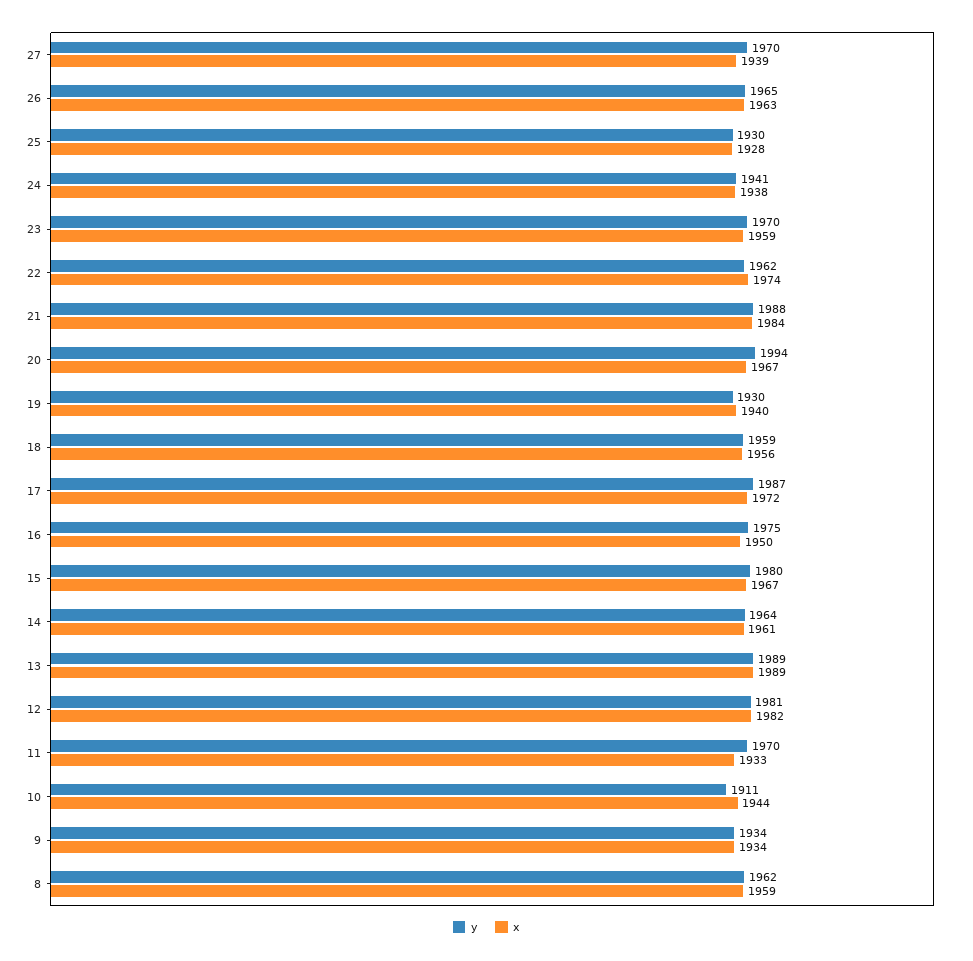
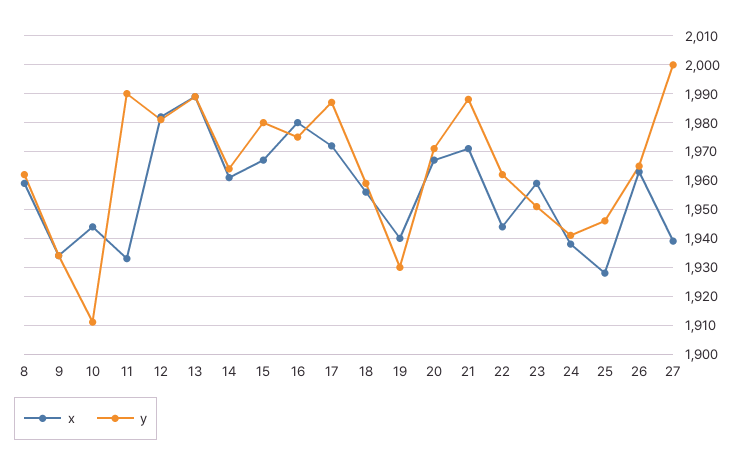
  {
    "y": {
-     "27": 1970,
+     "27": 2000,
      "26": 1965,
-     "25": 1930,
+     "25": 1945,
      "24": 1941,
-     "23": 1970,
+     "23": 1950,
      "22": 1962,
      "21": 1988,
-     "20": 1994,
+     "20": 1970,
      "19": 1930,
      "18": 1959,
      "17": 1987,
      "16": 1975,
      "15": 1980,
      "14": 1964,
      "13": 1989,
      "12": 1981,
-     "11": 1970,
+     "11": 1990,
      "10": 1911,
      "9": 1934,
      "8": 1962
    },
    "x": {
      "27": 1939,
      "26": 1963,
      "25": 1928,
      "24": 1938,
      "23": 1959,
-     "22": 1974,
+     "22": 1945,
-     "21": 1984,
+     "21": 1970,
      "20": 1967,
      "19": 1940,
      "18": 1956,
      "17": 1972,
-     "16": 1950,
+     "16": 1980,
      "15": 1967,
      "14": 1961,
      "13": 1989,
      "12": 1982,
      "11": 1933,
      "10": 1944,
      "9": 1934,
      "8": 1959
    }
  }

